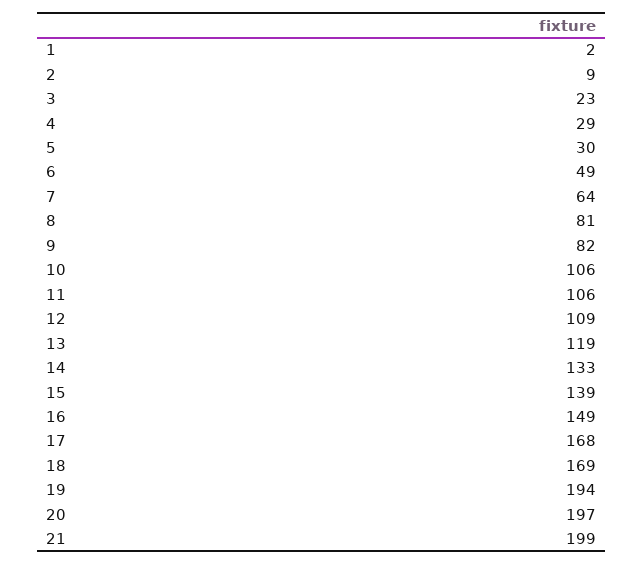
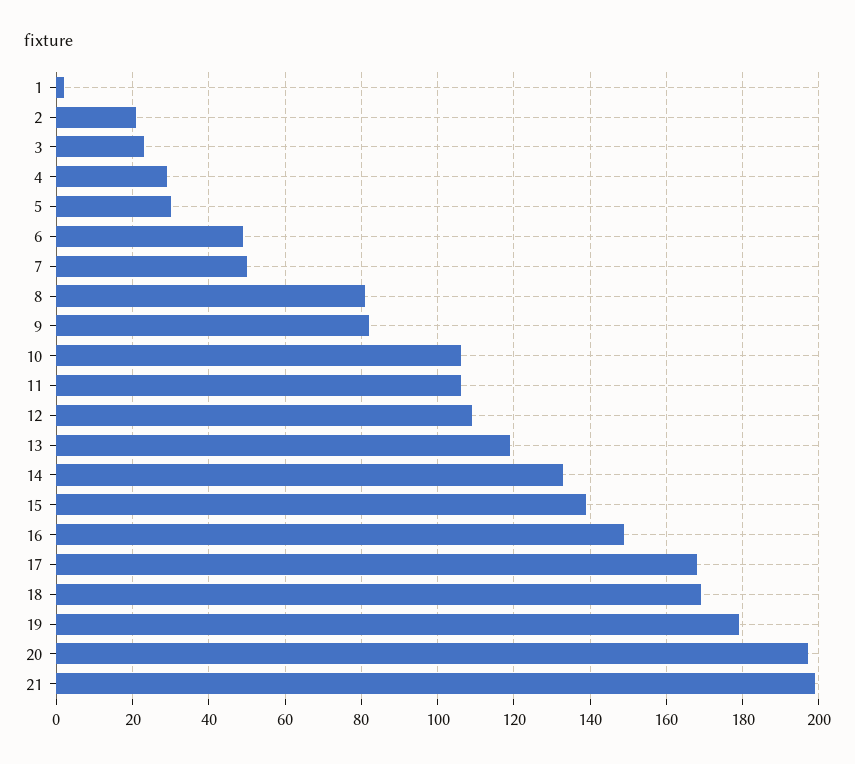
  {
    "1": 2,
-   "2": 9,
+   "2": 20,
    "3": 23,
    "4": 29,
    "5": 30,
    "6": 49,
-   "7": 64,
+   "7": 50,
    "8": 81,
    "9": 82,
    "10": 106,
    "11": 106,
    "12": 109,
    "13": 119,
    "14": 133,
    "15": 139,
    "16": 149,
    "17": 168,
    "18": 169,
-   "19": 194,
+   "19": 180,
    "20": 197,
    "21": 199
  }

